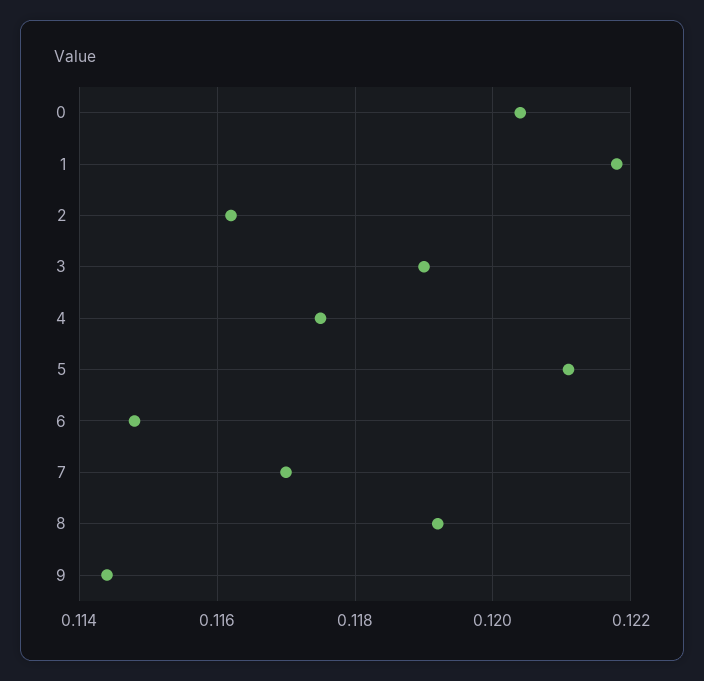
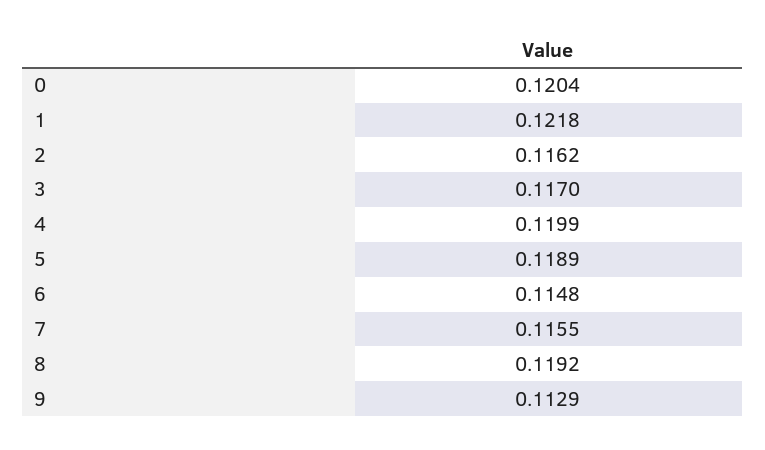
  {
    "0": 0.1204,
    "1": 0.1218,
    "2": 0.1162,
-   "3": 0.119,
+   "3": 0.117,
-   "4": 0.1175,
+   "4": 0.1199,
-   "5": 0.121,
+   "5": 0.1189,
    "6": 0.1148,
-   "7": 0.117,
+   "7": 0.1155,
    "8": 0.1192,
-   "9": 0.1145
+   "9": 0.1129
  }

